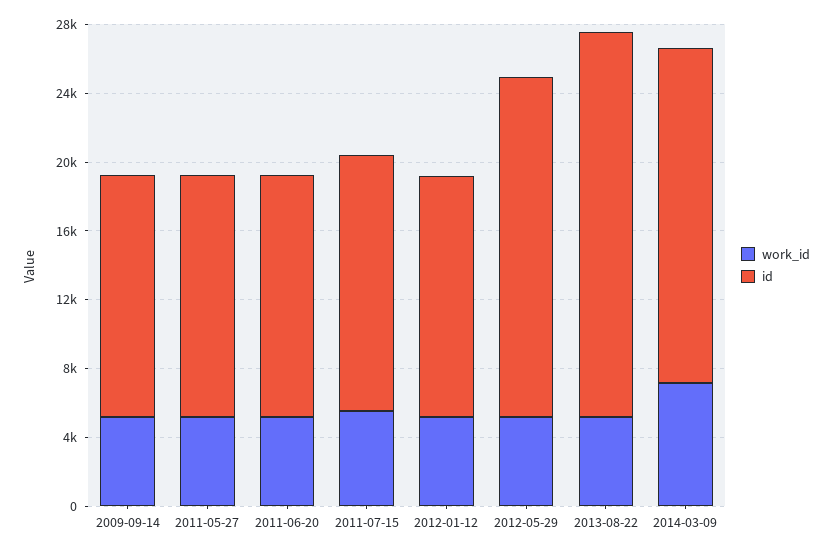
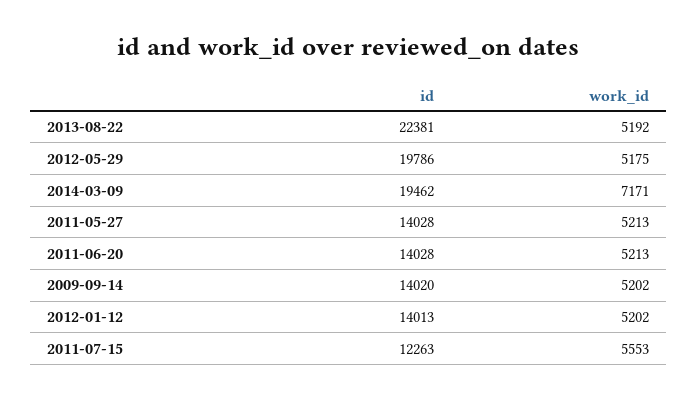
  {
    "work_id": {
      "2009-09-14": 5202,
      "2011-05-27": 5213,
      "2011-06-20": 5213,
      "2011-07-15": 5553,
      "2012-01-12": 5202,
      "2012-05-29": 5175,
      "2013-08-22": 5192,
      "2014-03-09": 7171
    },
    "id": {
      "2009-09-14": 14020,
      "2011-05-27": 14028,
      "2011-06-20": 14028,
-     "2011-07-15": 15000,
+     "2011-07-15": 12263,
      "2012-01-12": 14013,
      "2012-05-29": 19786,
      "2013-08-22": 22381,
      "2014-03-09": 19462
    }
  }

